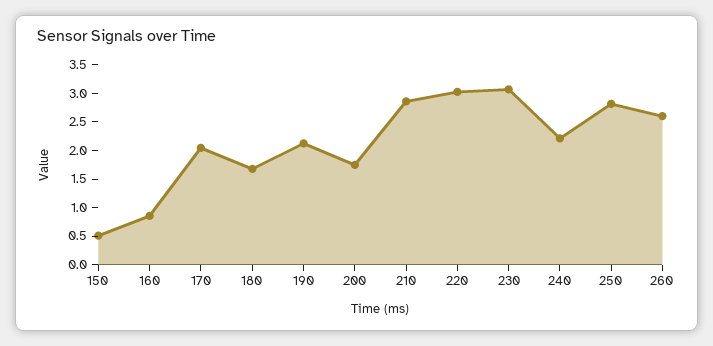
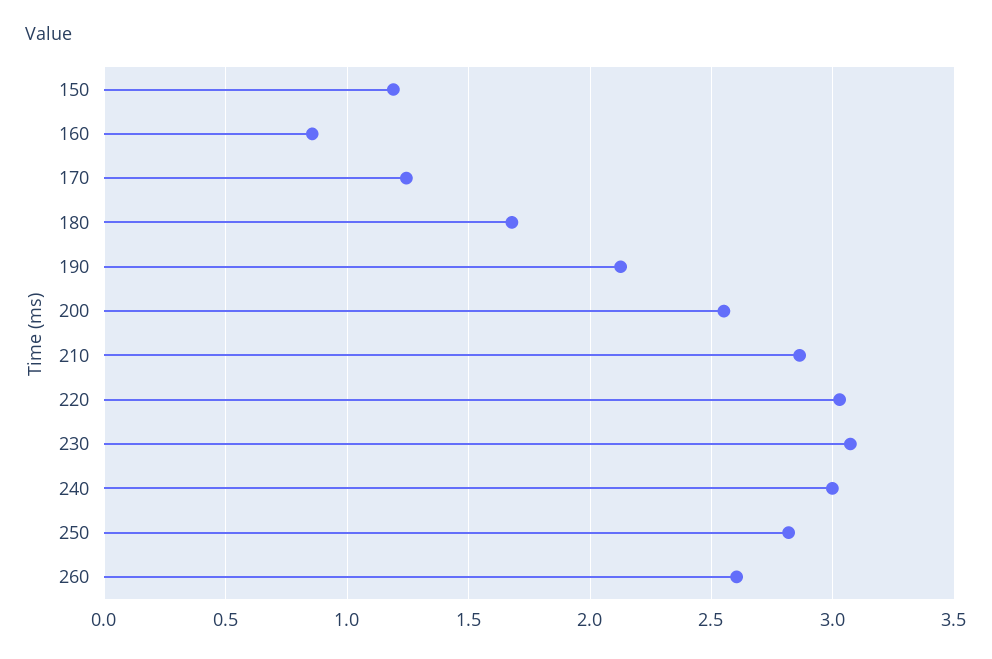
  {
-   "150": 0.5,
+   "150": 1.2,
    "160": 0.85,
-   "170": 2,
+   "170": 1.25,
    "180": 1.7,
    "190": 2.15,
-   "200": 1.75,
+   "200": 2.55,
    "210": 2.85,
    "220": 3.05,
    "230": 3.05,
-   "240": 2.25,
+   "240": 3,
    "250": 2.8,
    "260": 2.6
  }

